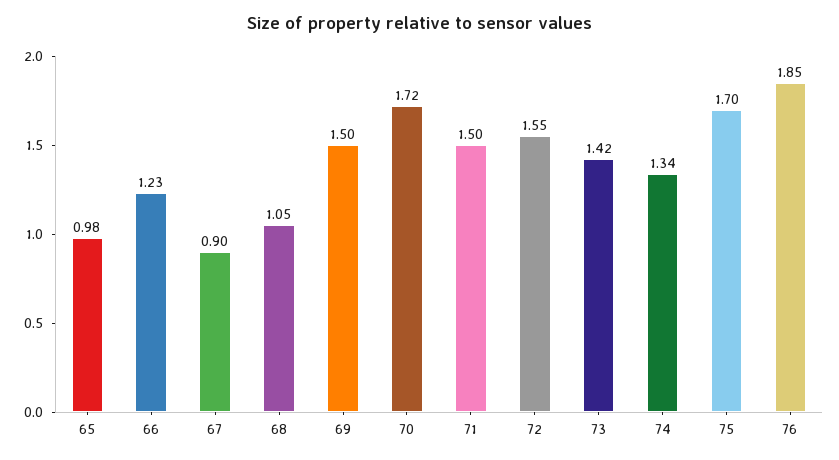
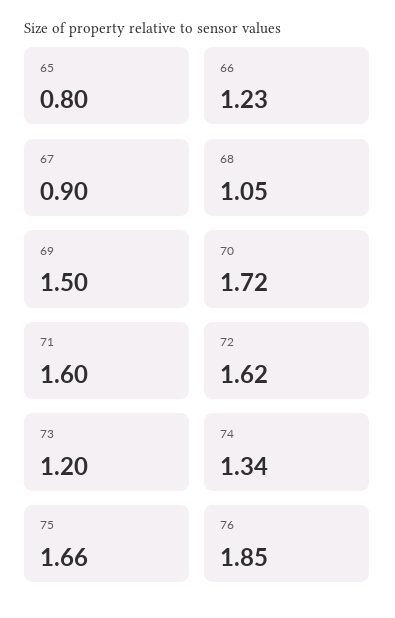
  {
-   "65": 0.98,
+   "65": 0.8,
    "66": 1.23,
    "67": 0.9,
    "68": 1.05,
    "69": 1.5,
    "70": 1.72,
-   "71": 1.5,
+   "71": 1.6,
-   "72": 1.55,
+   "72": 1.62,
-   "73": 1.42,
+   "73": 1.2,
    "74": 1.34,
-   "75": 1.7,
+   "75": 1.66,
    "76": 1.85
  }

